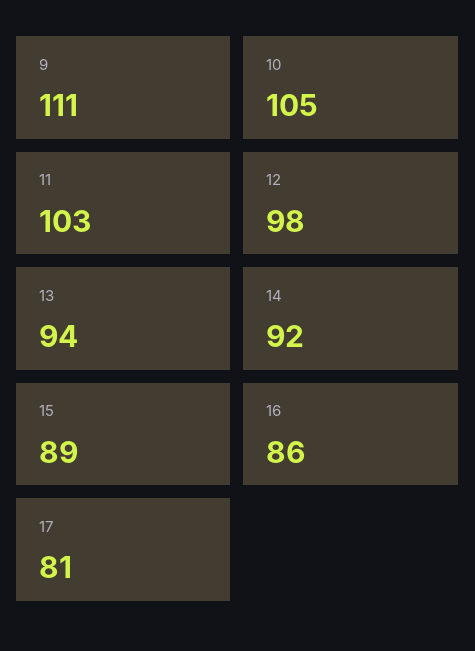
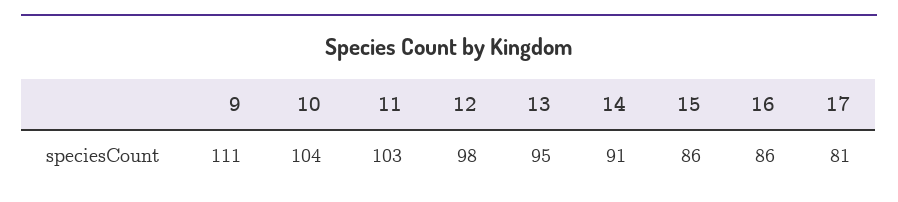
  {
    "9": 111,
-   "10": 105,
+   "10": 104,
    "11": 103,
    "12": 98,
-   "13": 94,
+   "13": 95,
-   "14": 92,
+   "14": 91,
-   "15": 89,
+   "15": 86,
    "16": 86,
    "17": 81
  }

